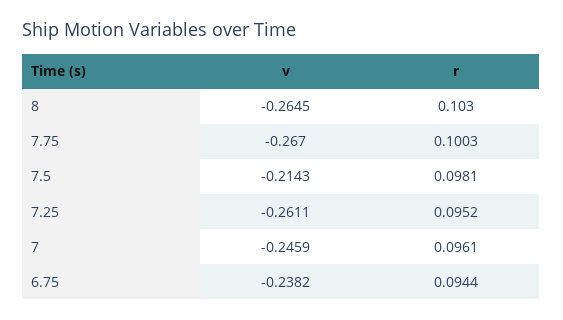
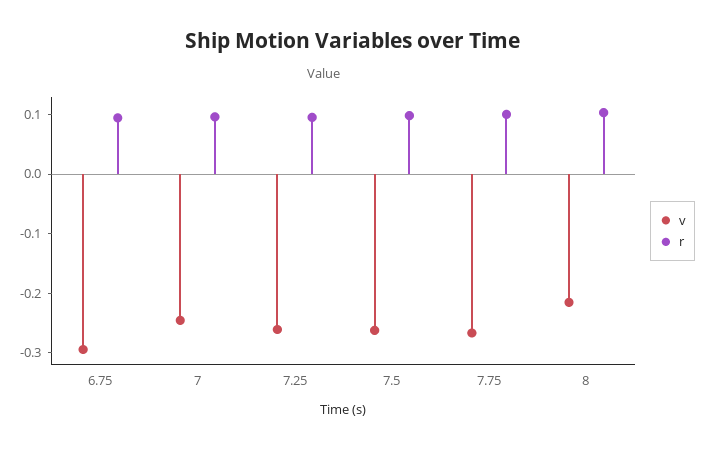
  {
    "v": {
-     "8": -0.2645,
+     "8": -0.22,
      "7.75": -0.267,
-     "7.5": -0.2143,
+     "7.5": -0.26,
      "7.25": -0.2611,
      "7": -0.2459,
-     "6.75": -0.2382
+     "6.75": -0.3
    },
    "r": {
      "8": 0.103,
      "7.75": 0.1003,
      "7.5": 0.0981,
      "7.25": 0.0952,
      "7": 0.0961,
      "6.75": 0.0944
    }
  }

